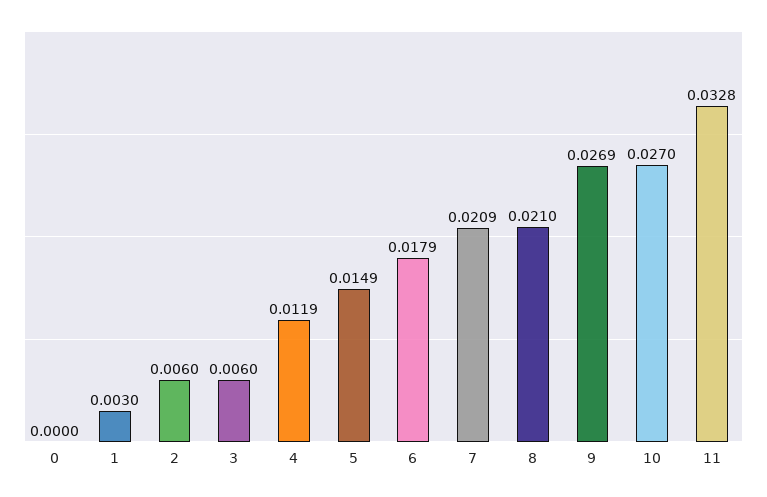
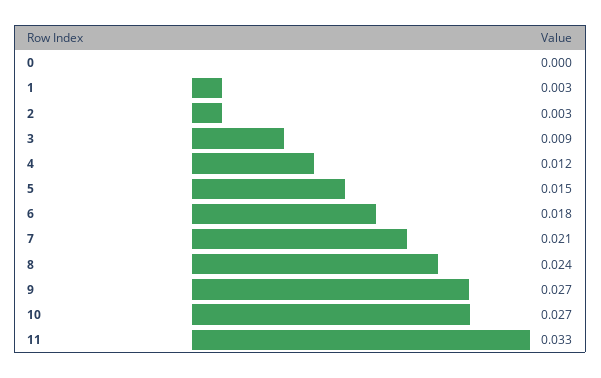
  {
    "0": 0,
    "1": 0.003,
-   "2": 0.006,
+   "2": 0.003,
-   "3": 0.006,
+   "3": 0.009,
    "4": 0.0119,
    "5": 0.0149,
    "6": 0.0179,
    "7": 0.0209,
-   "8": 0.021,
+   "8": 0.024,
    "9": 0.0269,
    "10": 0.027,
    "11": 0.0328
  }

